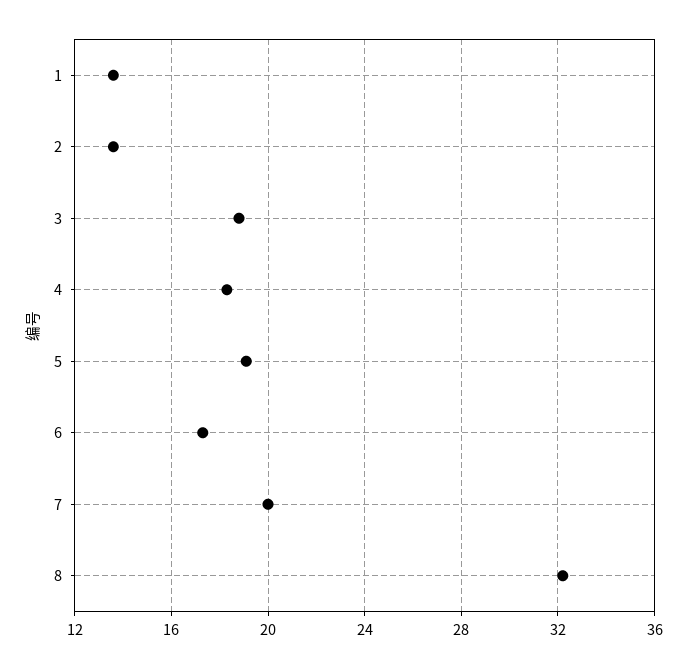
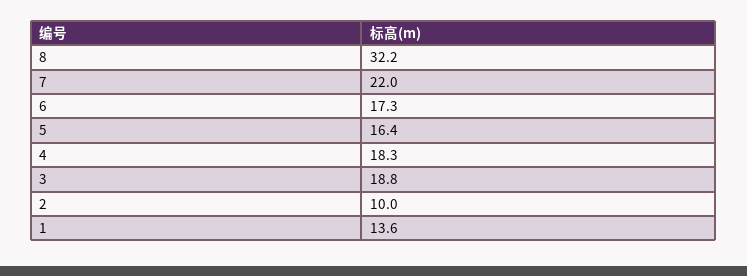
  {
    "1": 13.6,
-   "2": 13.5,
+   "2": 10,
    "3": 18.8,
    "4": 18.3,
-   "5": 19,
+   "5": 16.4,
    "6": 17.3,
-   "7": 20,
+   "7": 22,
    "8": 32.2
  }

